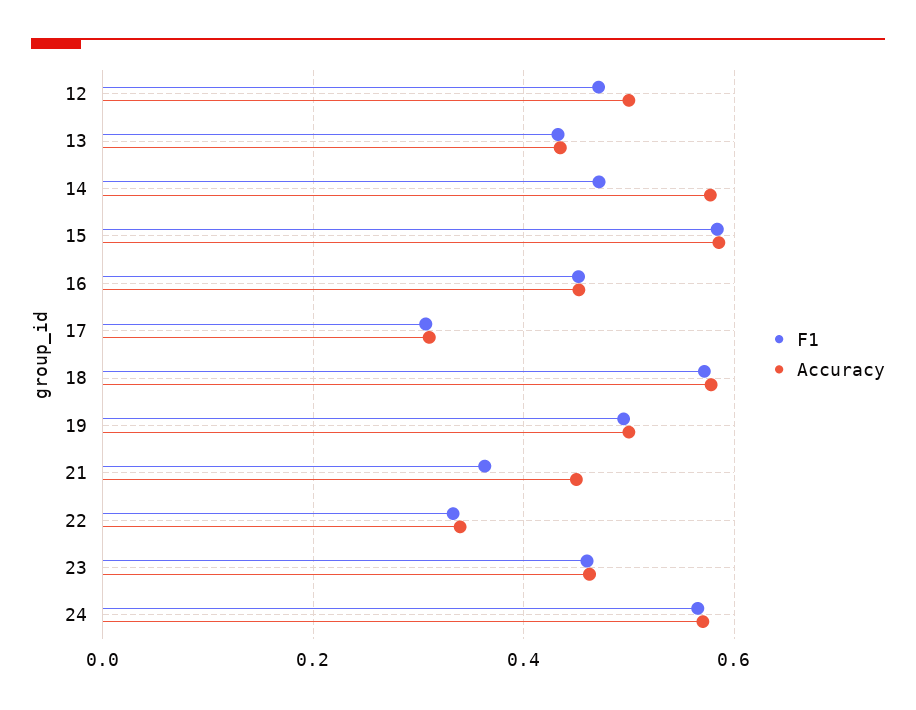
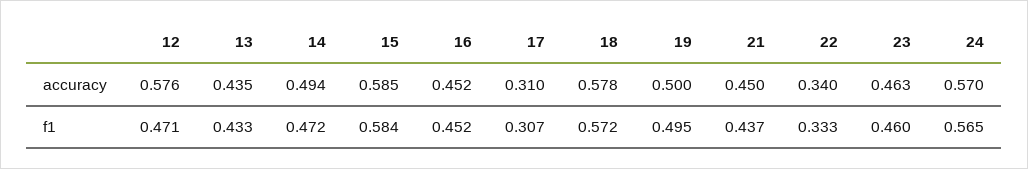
  {
    "F1": {
      "12": 0.471,
      "13": 0.433,
      "14": 0.472,
      "15": 0.584,
      "16": 0.452,
      "17": 0.307,
      "18": 0.572,
      "19": 0.495,
-     "21": 0.36,
+     "21": 0.437,
      "22": 0.333,
      "23": 0.46,
      "24": 0.565
    },
    "Accuracy": {
-     "12": 0.5,
+     "12": 0.576,
      "13": 0.435,
-     "14": 0.58,
+     "14": 0.494,
      "15": 0.585,
      "16": 0.452,
      "17": 0.31,
      "18": 0.578,
      "19": 0.5,
      "21": 0.45,
      "22": 0.34,
      "23": 0.463,
      "24": 0.57
    }
  }

